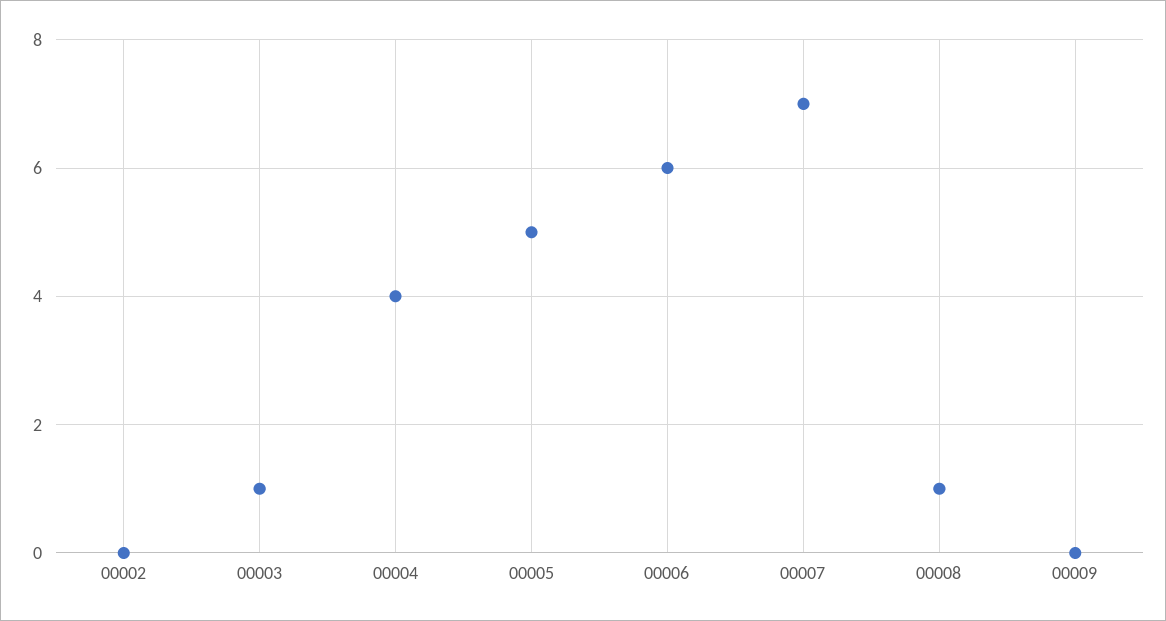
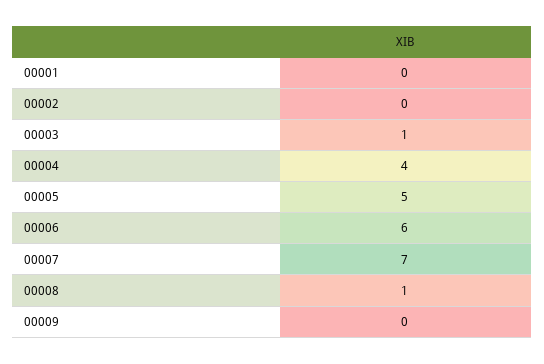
  {
    "00002": 0,
    "00003": 1,
    "00004": 4,
    "00005": 5,
    "00006": 6,
    "00007": 7,
    "00008": 1,
-   "00009": 0
+   "00009": 0,
+   "00001": 0
  }

